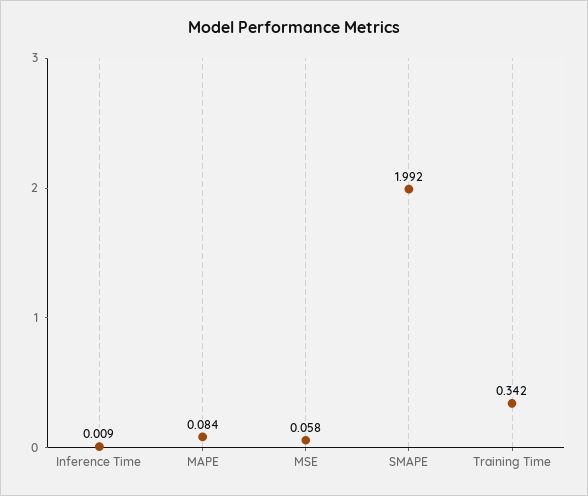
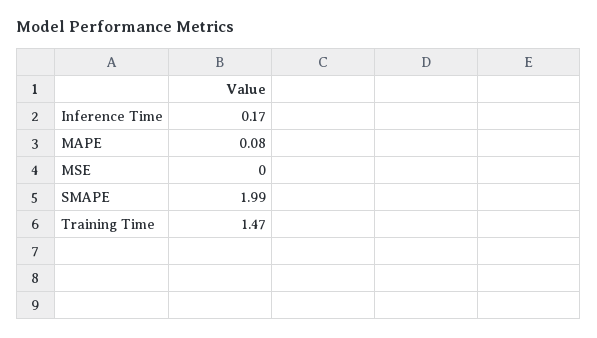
  {
-   "Inference Time": 0.009,
+   "Inference Time": 0.17,
    "MAPE": 0.084,
-   "MSE": 0.058,
+   "MSE": 0,
    "SMAPE": 1.992,
-   "Training Time": 0.342
+   "Training Time": 1.47
  }

